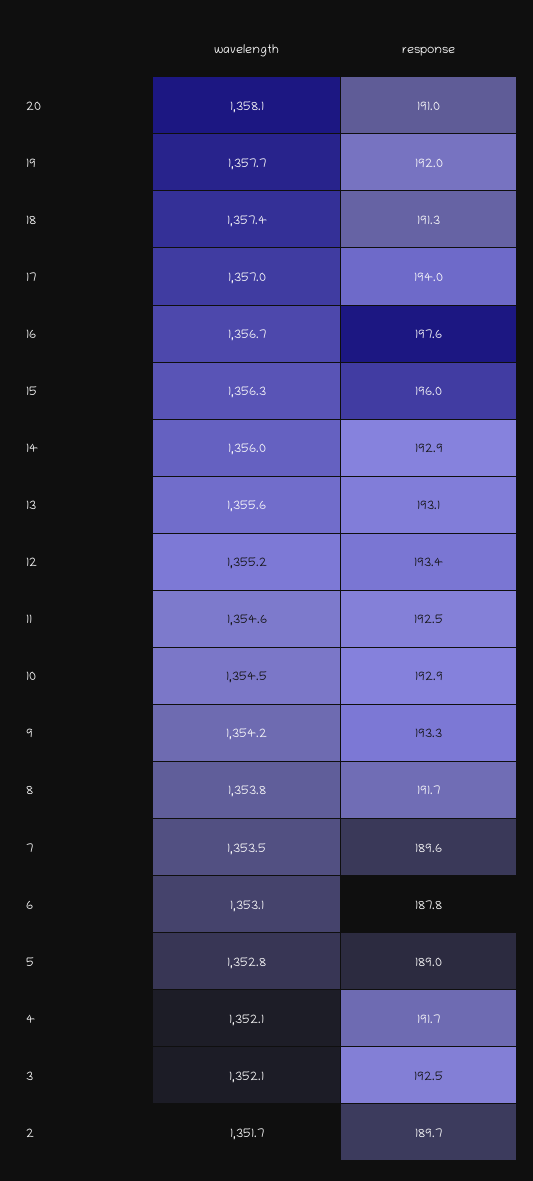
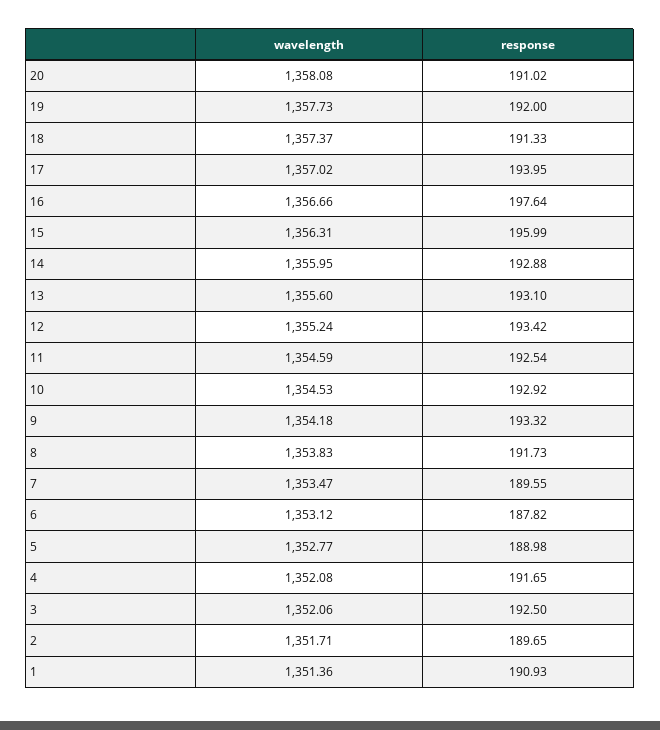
  {
    "wavelength": {
      "20": 1358.08,
      "19": 1357.73,
      "18": 1357.37,
      "17": 1357.02,
      "16": 1356.66,
      "15": 1356.31,
      "14": 1355.95,
      "13": 1355.6,
      "12": 1355.24,
      "11": 1354.59,
      "10": 1354.53,
      "9": 1354.18,
      "8": 1353.83,
      "7": 1353.47,
      "6": 1353.12,
      "5": 1352.77,
      "4": 1352.08,
      "3": 1352.06,
-     "2": 1351.71
+     "2": 1351.71,
+     "1": 1351.36
    },
    "response": {
      "20": 191.02,
      "19": 192,
      "18": 191.33,
      "17": 193.95,
      "16": 197.64,
      "15": 195.99,
      "14": 192.88,
      "13": 193.1,
      "12": 193.42,
      "11": 192.54,
      "10": 192.92,
      "9": 193.32,
      "8": 191.73,
      "7": 189.55,
      "6": 187.82,
      "5": 188.98,
      "4": 191.65,
      "3": 192.5,
-     "2": 189.65
+     "2": 189.65,
+     "1": 190.93
    }
  }

